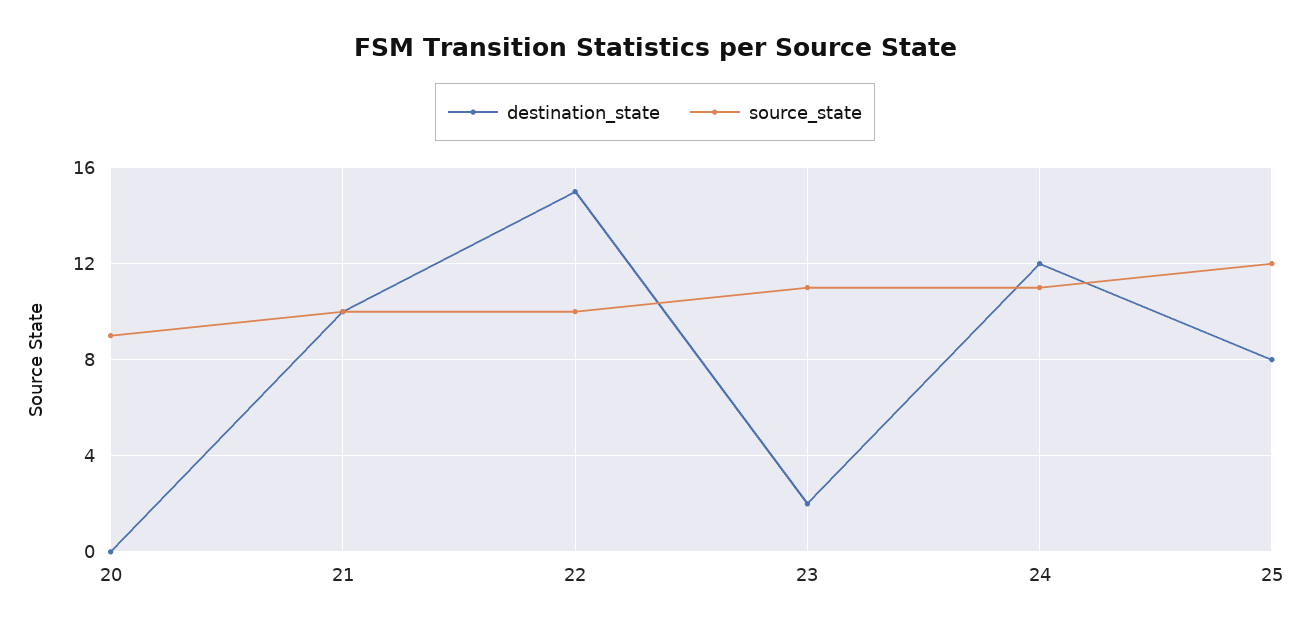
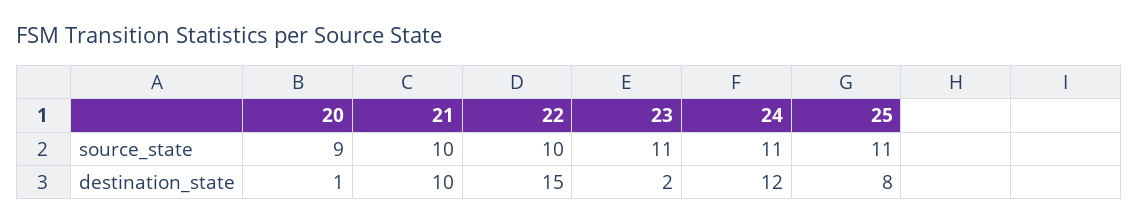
  {
    "destination_state": {
-     "20": 0,
+     "20": 1,
      "21": 10,
      "22": 15,
      "23": 2,
      "24": 12,
      "25": 8
    },
    "source_state": {
      "20": 9,
      "21": 10,
      "22": 10,
      "23": 11,
      "24": 11,
-     "25": 12
+     "25": 11
    }
  }

